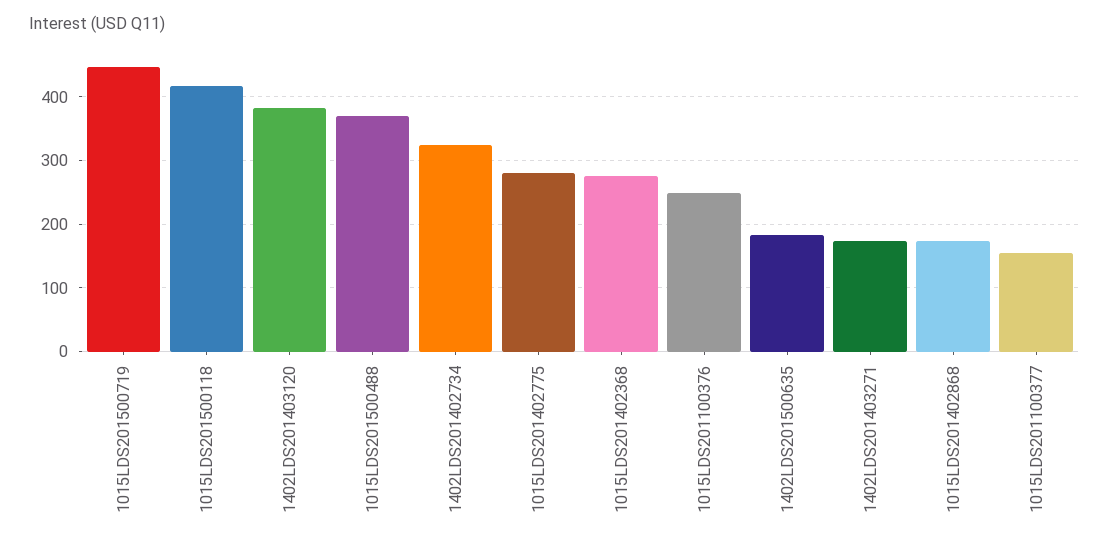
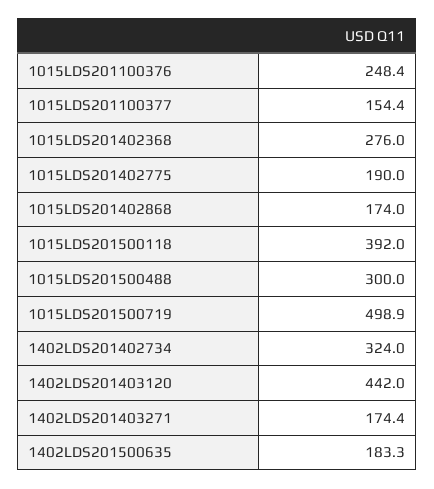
  {
-   "1015LDS201500719": 450,
+   "1015LDS201500719": 498.9,
-   "1015LDS201500118": 420,
+   "1015LDS201500118": 392,
-   "1402LDS201403120": 380,
+   "1402LDS201403120": 442,
-   "1015LDS201500488": 370,
+   "1015LDS201500488": 300,
    "1402LDS201402734": 324,
-   "1015LDS201402775": 280,
+   "1015LDS201402775": 190,
    "1015LDS201402368": 276,
    "1015LDS201100376": 248.4,
    "1402LDS201500635": 183.3,
    "1402LDS201403271": 174.4,
    "1015LDS201402868": 174,
    "1015LDS201100377": 154.4
  }

